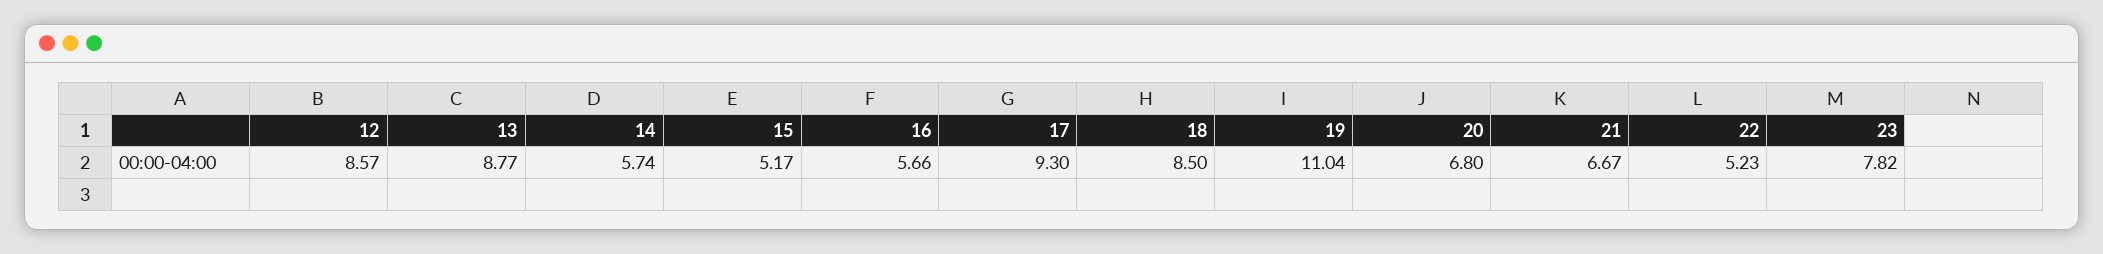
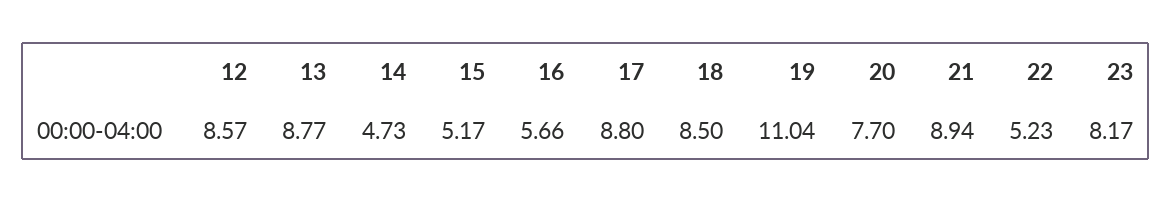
  {
    "12": 8.57,
    "13": 8.77,
-   "14": 5.74,
+   "14": 4.73,
    "15": 5.17,
    "16": 5.66,
-   "17": 9.3,
+   "17": 8.8,
    "18": 8.5,
    "19": 11.04,
-   "20": 6.8,
+   "20": 7.7,
-   "21": 6.67,
+   "21": 8.94,
    "22": 5.23,
-   "23": 7.82
+   "23": 8.17
  }

